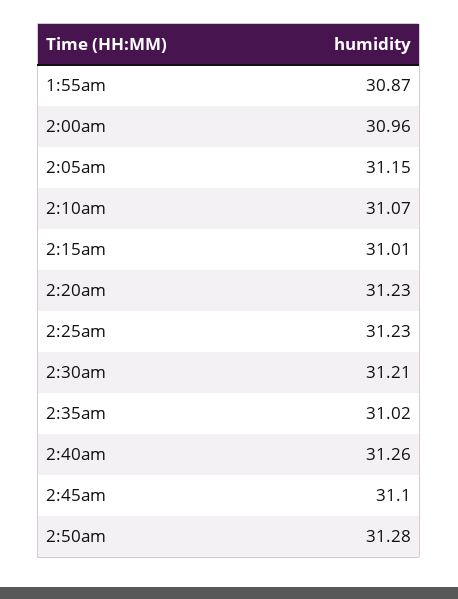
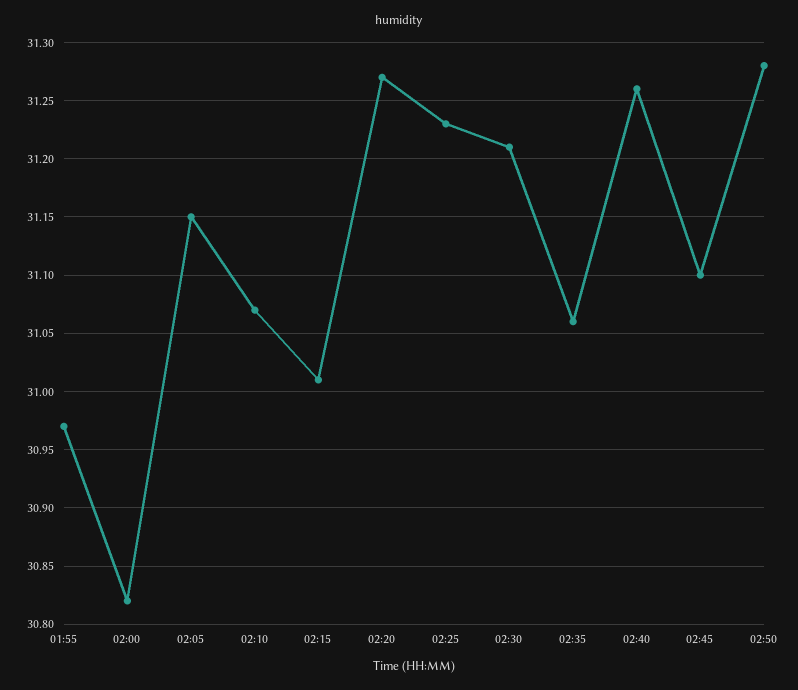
  {
-   "1:55am": 30.87,
+   "1:55am": 30.97,
-   "2:00am": 30.96,
+   "2:00am": 30.82,
    "2:05am": 31.15,
    "2:10am": 31.07,
    "2:15am": 31.01,
-   "2:20am": 31.23,
+   "2:20am": 31.27,
    "2:25am": 31.23,
    "2:30am": 31.21,
-   "2:35am": 31.02,
+   "2:35am": 31.06,
    "2:40am": 31.26,
    "2:45am": 31.1,
    "2:50am": 31.28
  }

